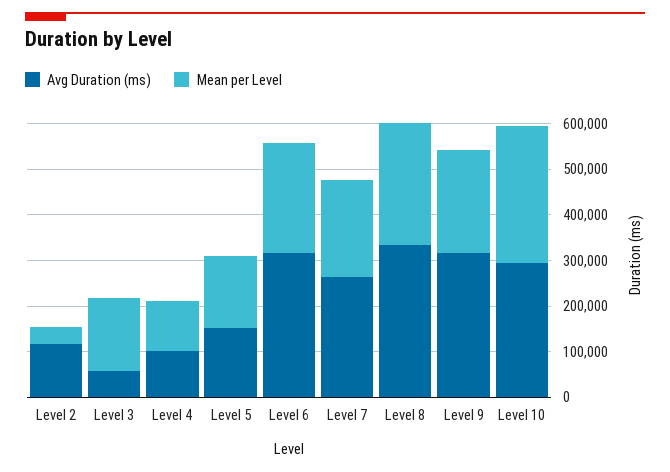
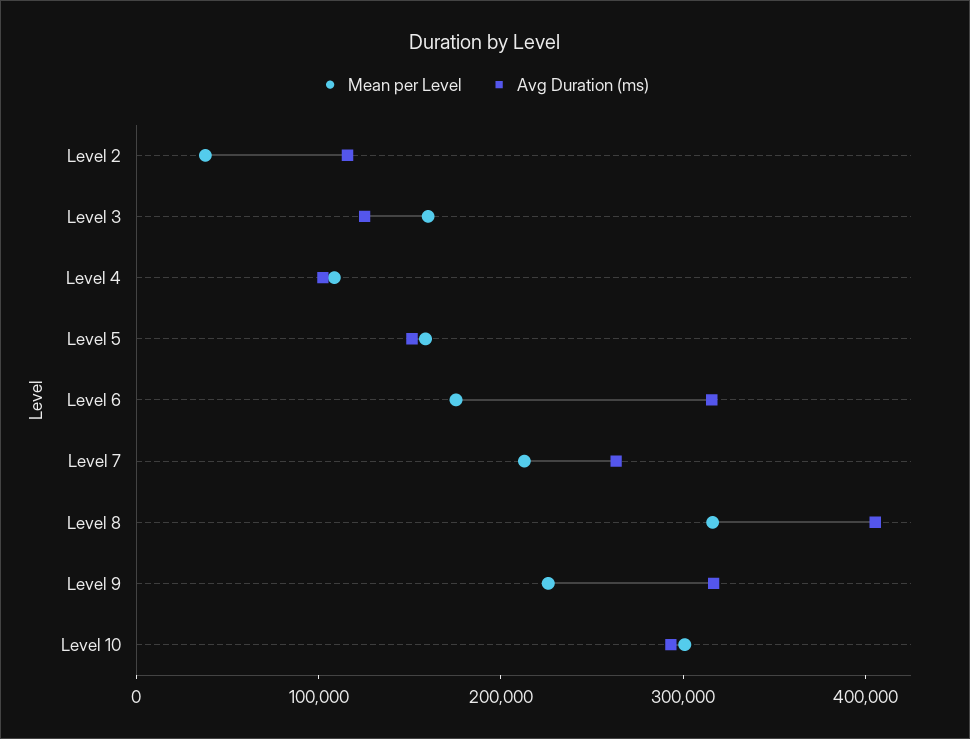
  {
    "Avg Duration (ms)": {
      "Level 2": 120000,
-     "Level 3": 60000,
+     "Level 3": 120000,
      "Level 4": 100000,
      "Level 5": 160000,
      "Level 6": 320000,
      "Level 7": 260000,
-     "Level 8": 340000,
+     "Level 8": 400000,
      "Level 9": 320000,
      "Level 10": 300000
    },
    "Mean per Level": {
      "Level 2": 40000,
      "Level 3": 160000,
      "Level 4": 100000,
      "Level 5": 160000,
-     "Level 6": 240000,
+     "Level 6": 180000,
      "Level 7": 220000,
-     "Level 8": 260000,
+     "Level 8": 320000,
      "Level 9": 220000,
      "Level 10": 300000
    }
  }

